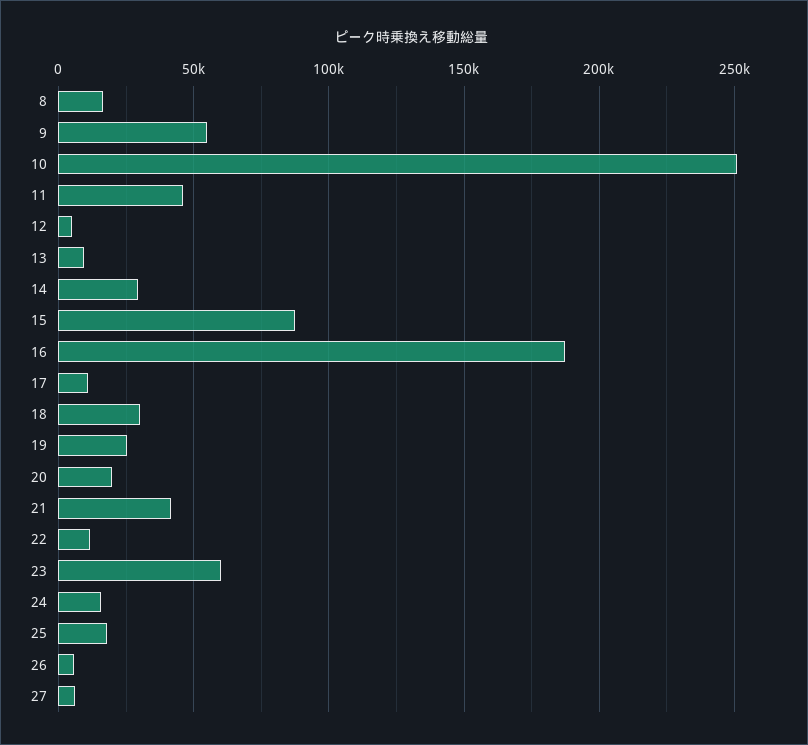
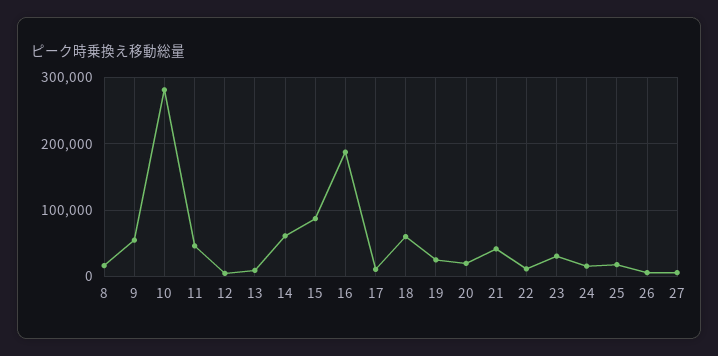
  {
    "8": 15000,
    "9": 55000,
-   "10": 250000,
+   "10": 280000,
    "11": 45000,
    "12": 5000,
    "13": 10000,
-   "14": 30000,
+   "14": 60000,
    "15": 85000,
    "16": 185000,
    "17": 10000,
-   "18": 30000,
+   "18": 60000,
    "19": 25000,
    "20": 20000,
    "21": 40000,
    "22": 10000,
-   "23": 60000,
+   "23": 30000,
    "24": 15000,
    "25": 20000,
    "26": 5000,
    "27": 5000
  }

